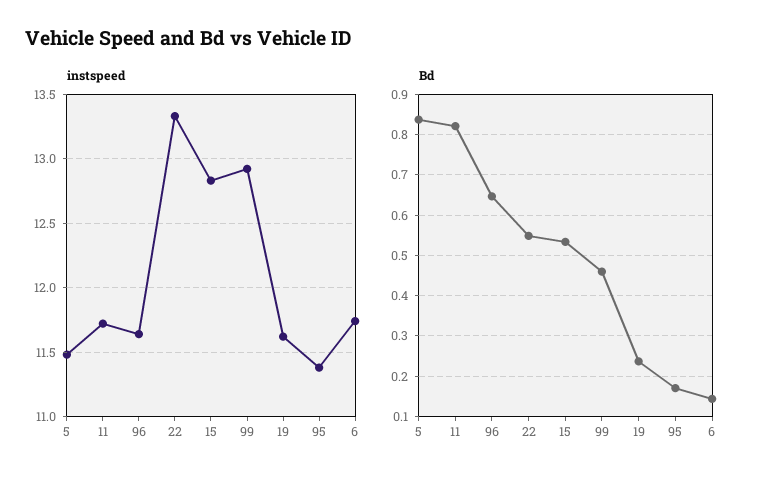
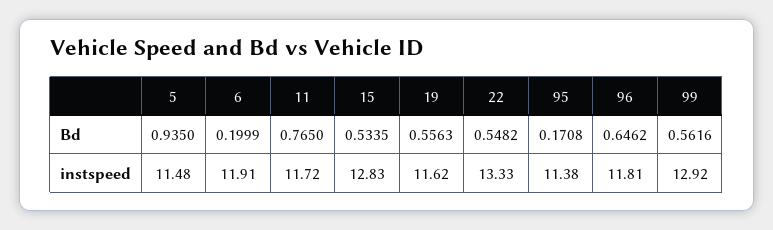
  {
    "instspeed": {
      "5": 11.48,
      "11": 11.72,
-     "96": 11.65,
+     "96": 11.81,
      "22": 13.33,
      "15": 12.83,
      "99": 12.92,
      "19": 11.62,
      "95": 11.38,
-     "6": 11.75
+     "6": 11.91
    },
    "Bd": {
-     "5": 0.84,
+     "5": 0.935,
-     "11": 0.82,
+     "11": 0.765,
      "96": 0.6462,
      "22": 0.5482,
      "15": 0.5335,
-     "99": 0.46,
+     "99": 0.5616,
-     "19": 0.24,
+     "19": 0.5563,
      "95": 0.1708,
-     "6": 0.14
+     "6": 0.1999
    }
  }

